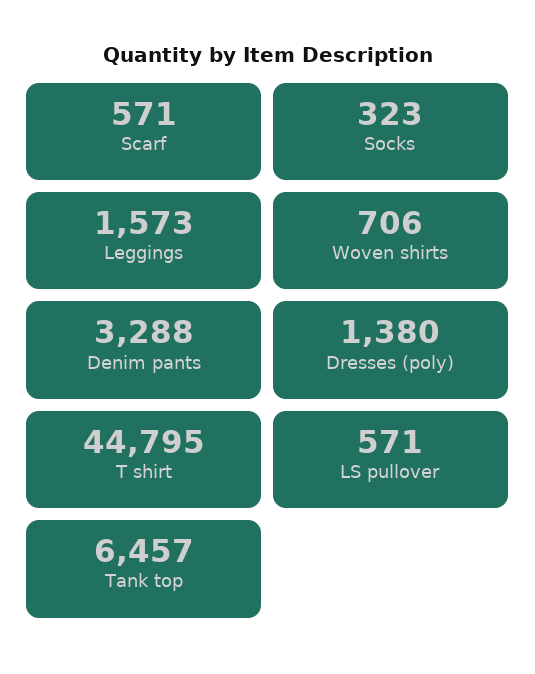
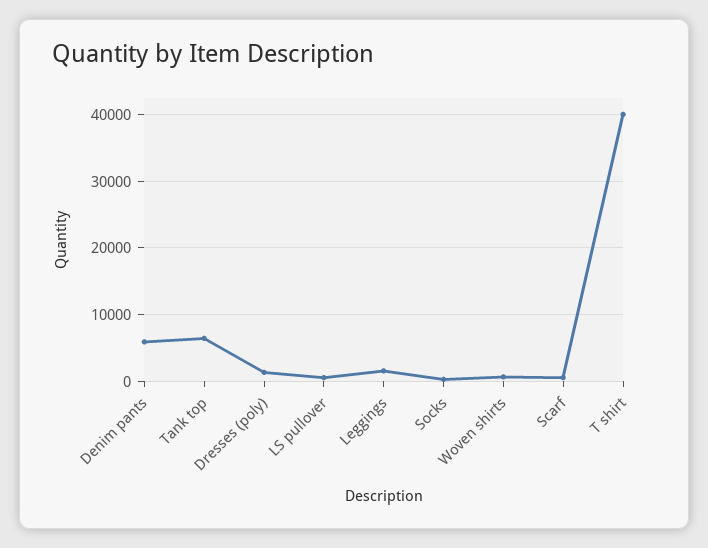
  {
    "Scarf": 571,
    "Socks": 323,
    "Leggings": 1573,
    "Woven shirts": 706,
-   "Denim pants": 3288,
+   "Denim pants": 6000,
    "Dresses (poly)": 1380,
-   "T shirt": 44795,
+   "T shirt": 40000,
    "LS pullover": 571,
    "Tank top": 6457
  }

